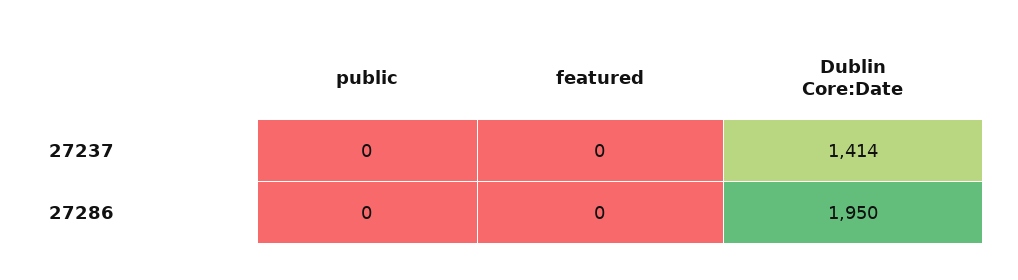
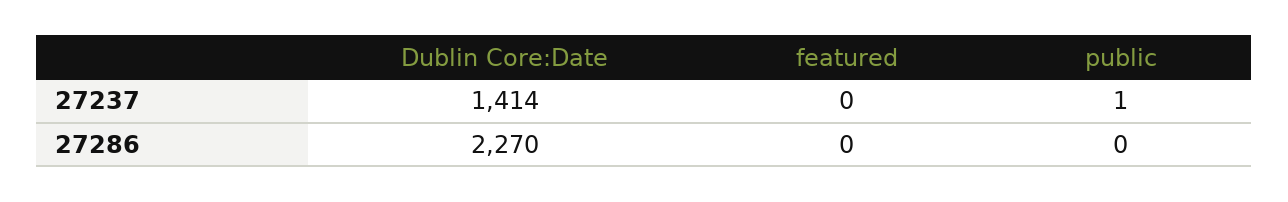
  {
    "public": {
-     "27237": 0,
+     "27237": 1,
      "27286": 0
    },
    "featured": {
      "27237": 0,
      "27286": 0
    },
    "Dublin Core:Date": {
      "27237": 1414,
-     "27286": 1950
+     "27286": 2270
    }
  }

